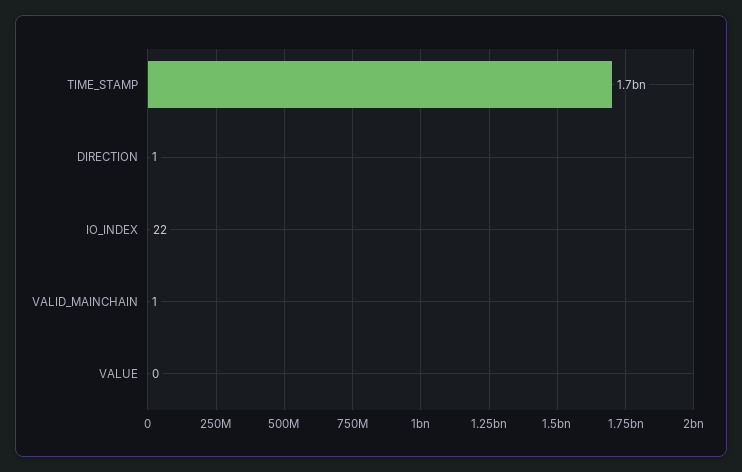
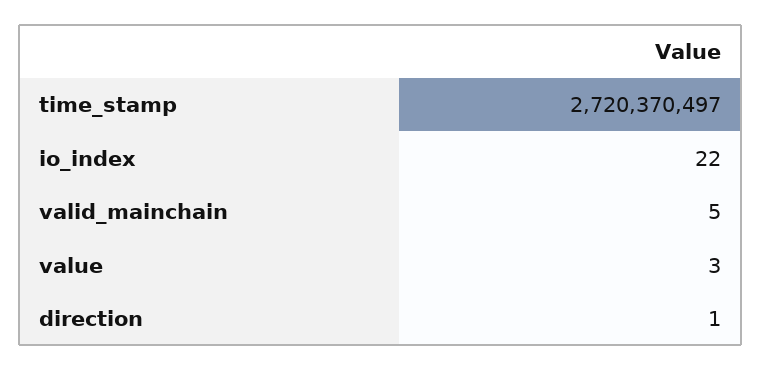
  {
-   "TIME_STAMP": 1700000000,
+   "TIME_STAMP": 2720370497,
    "DIRECTION": 1,
    "IO_INDEX": 22,
-   "VALID_MAINCHAIN": 1,
+   "VALID_MAINCHAIN": 5,
-   "VALUE": 0
+   "VALUE": 3
  }

